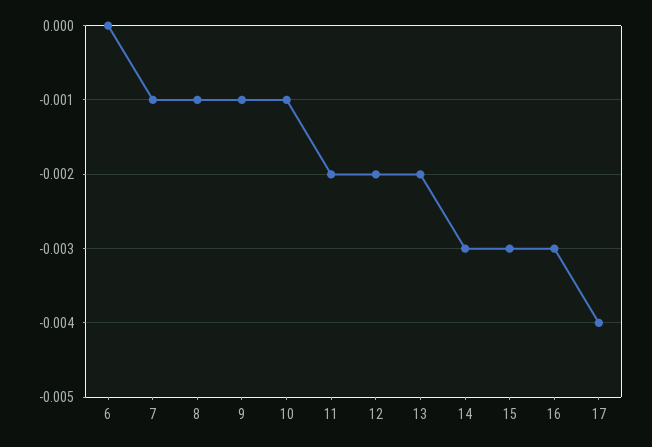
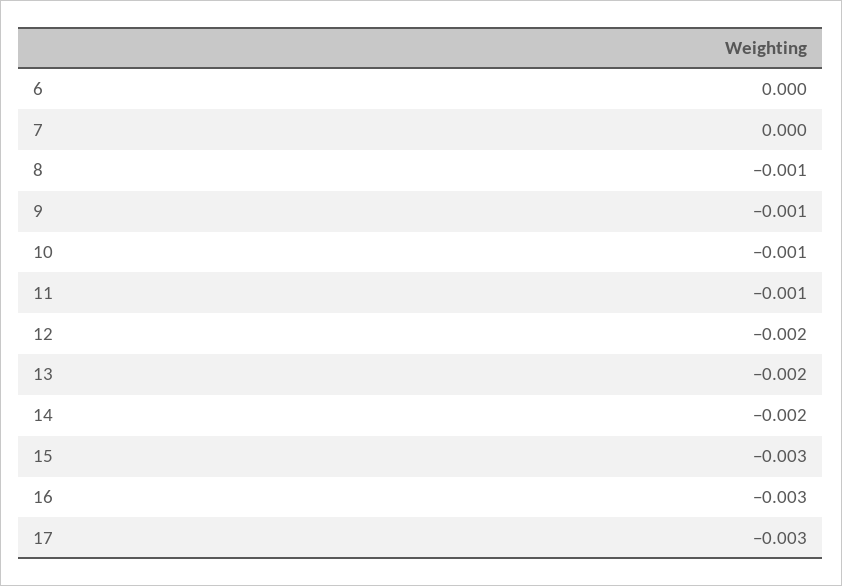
  {
    "6": 0,
-   "7": -0.001,
+   "7": 0,
    "8": -0.001,
    "9": -0.001,
    "10": -0.001,
-   "11": -0.002,
+   "11": -0.001,
    "12": -0.002,
    "13": -0.002,
-   "14": -0.003,
+   "14": -0.002,
    "15": -0.003,
    "16": -0.003,
-   "17": -0.004
+   "17": -0.003
  }

